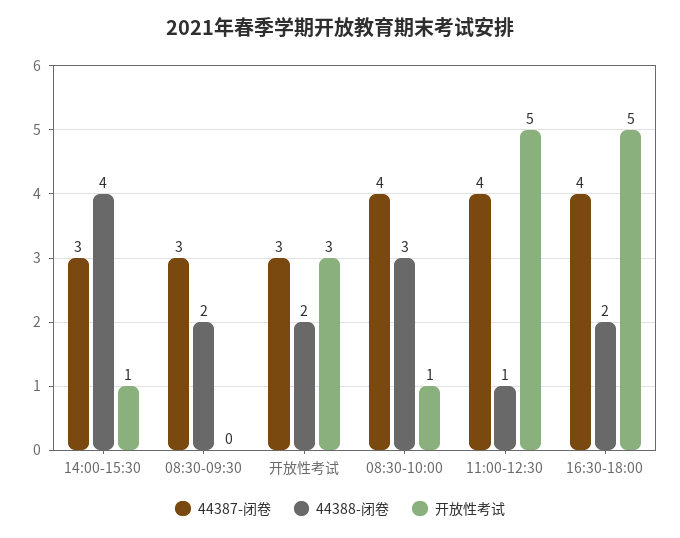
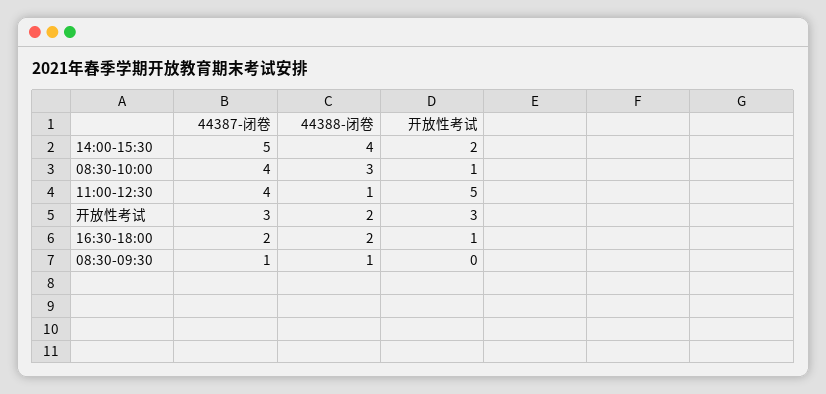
  {
    "44387-闭卷": {
-     "14:00-15:30": 3,
+     "14:00-15:30": 5,
-     "08:30-09:30": 3,
+     "08:30-09:30": 1,
      "开放性考试": 3,
      "08:30-10:00": 4,
      "11:00-12:30": 4,
-     "16:30-18:00": 4
+     "16:30-18:00": 2
    },
    "44388-闭卷": {
      "14:00-15:30": 4,
-     "08:30-09:30": 2,
+     "08:30-09:30": 1,
      "开放性考试": 2,
      "08:30-10:00": 3,
      "11:00-12:30": 1,
      "16:30-18:00": 2
    },
    "开放性考试": {
-     "14:00-15:30": 1,
+     "14:00-15:30": 2,
      "08:30-09:30": 0,
      "开放性考试": 3,
      "08:30-10:00": 1,
      "11:00-12:30": 5,
-     "16:30-18:00": 5
+     "16:30-18:00": 1
    }
  }

